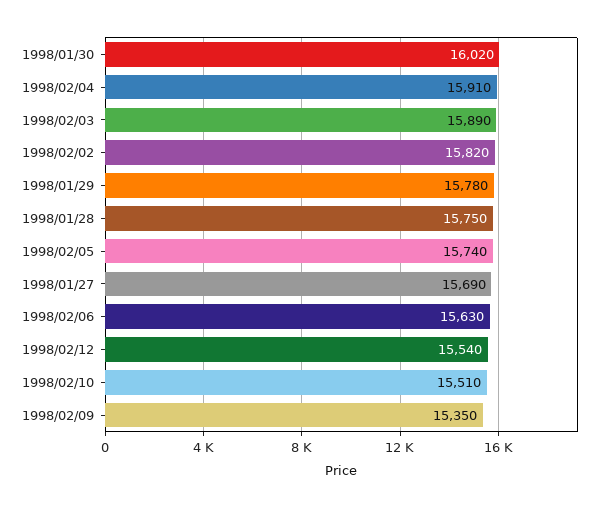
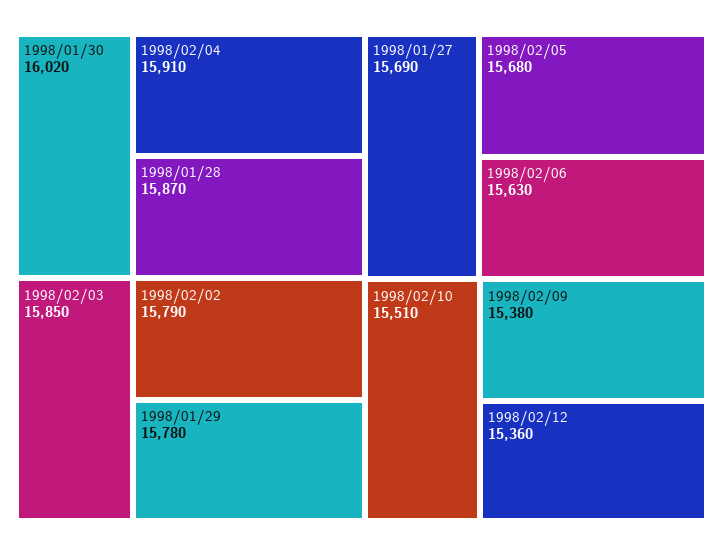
  {
    "1998/01/30": 16020,
    "1998/02/04": 15910,
-   "1998/02/03": 15890,
+   "1998/02/03": 15850,
-   "1998/02/02": 15820,
+   "1998/02/02": 15790,
    "1998/01/29": 15780,
-   "1998/01/28": 15750,
+   "1998/01/28": 15870,
-   "1998/02/05": 15740,
+   "1998/02/05": 15680,
    "1998/01/27": 15690,
    "1998/02/06": 15630,
-   "1998/02/12": 15540,
+   "1998/02/12": 15360,
    "1998/02/10": 15510,
-   "1998/02/09": 15350
+   "1998/02/09": 15380
  }

